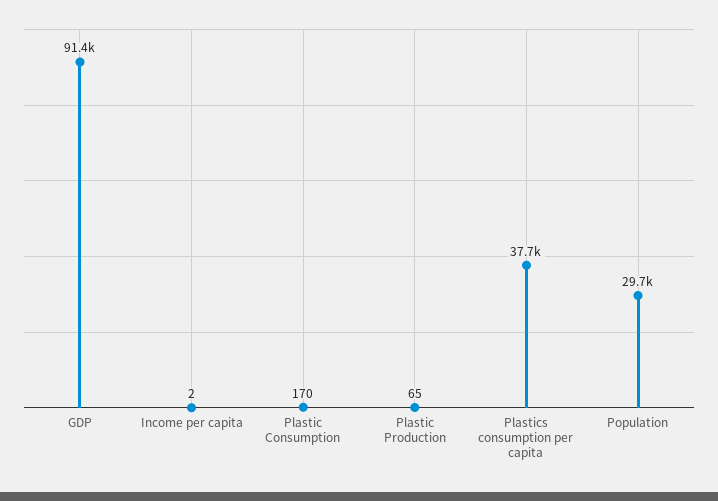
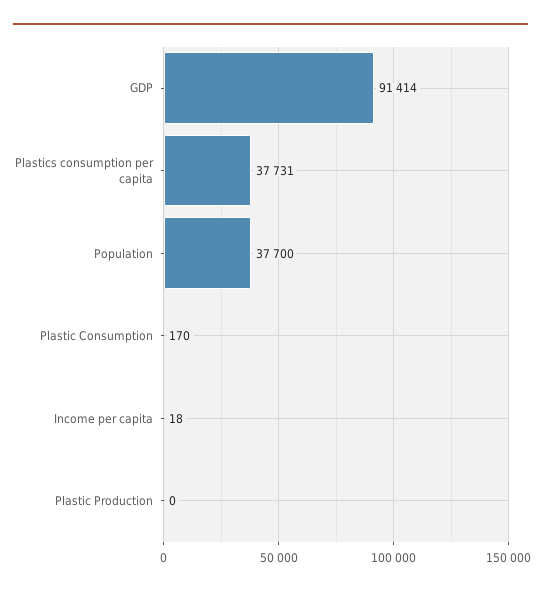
  {
    "GDP": 91414,
-   "Income per capita": 2,
+   "Income per capita": 18,
    "Plastic Consumption": 170,
-   "Plastic Production": 65,
+   "Plastic Production": 0,
    "Plastics consumption per capita": 37731,
-   "Population": 29700
+   "Population": 37700
  }

